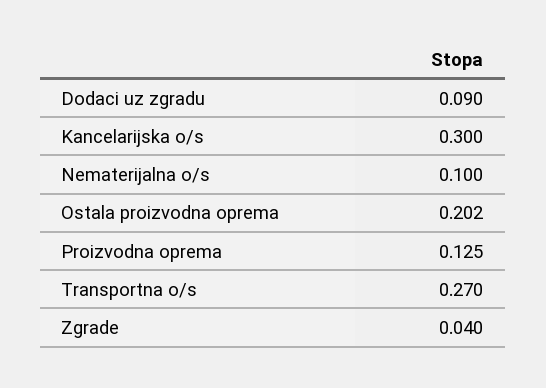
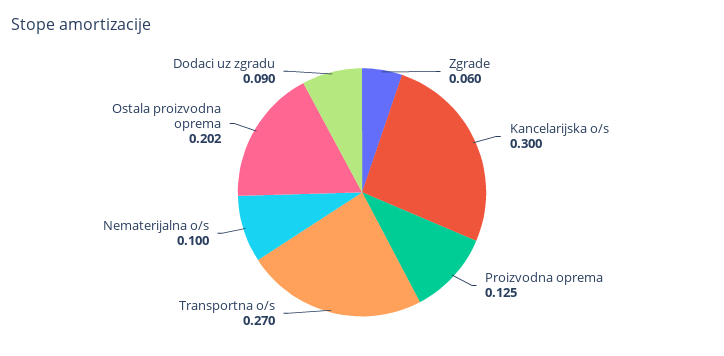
  {
    "Dodaci uz zgradu": 0.09,
    "Kancelarijska o/s": 0.3,
    "Nematerijalna o/s": 0.1,
    "Ostala proizvodna oprema": 0.202,
    "Proizvodna oprema": 0.125,
    "Transportna o/s": 0.27,
-   "Zgrade": 0.04
+   "Zgrade": 0.06
  }

